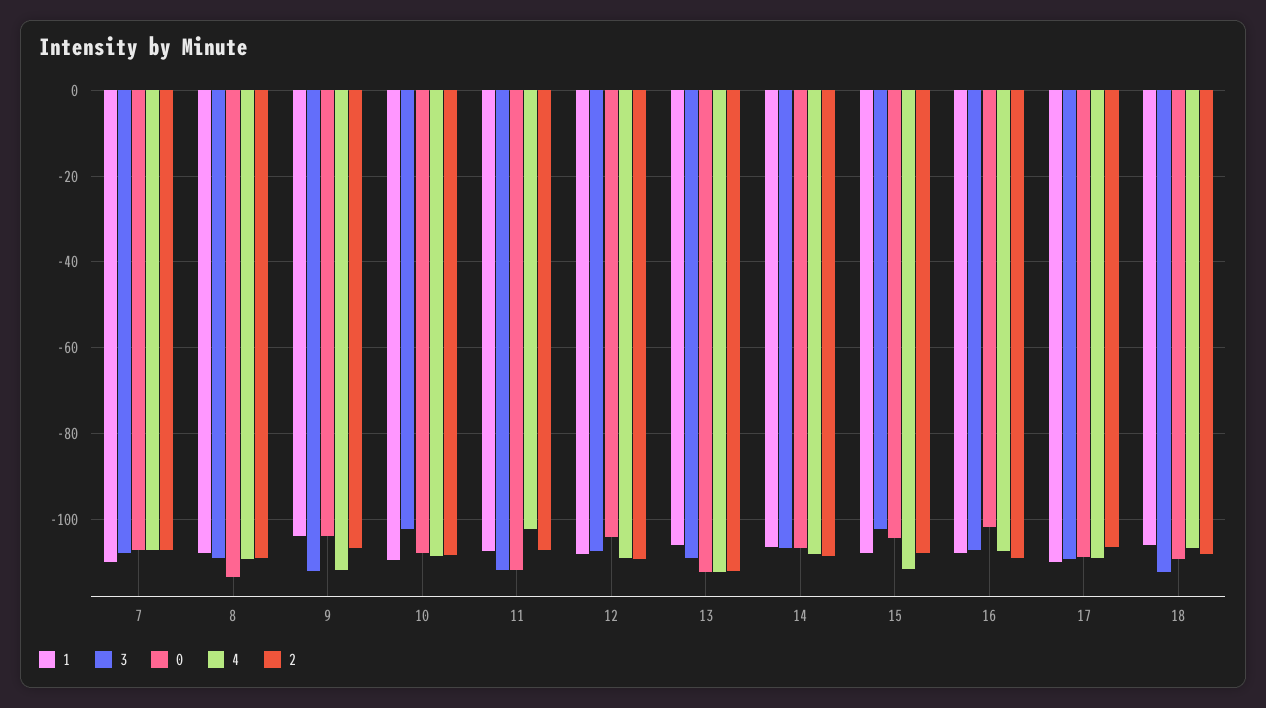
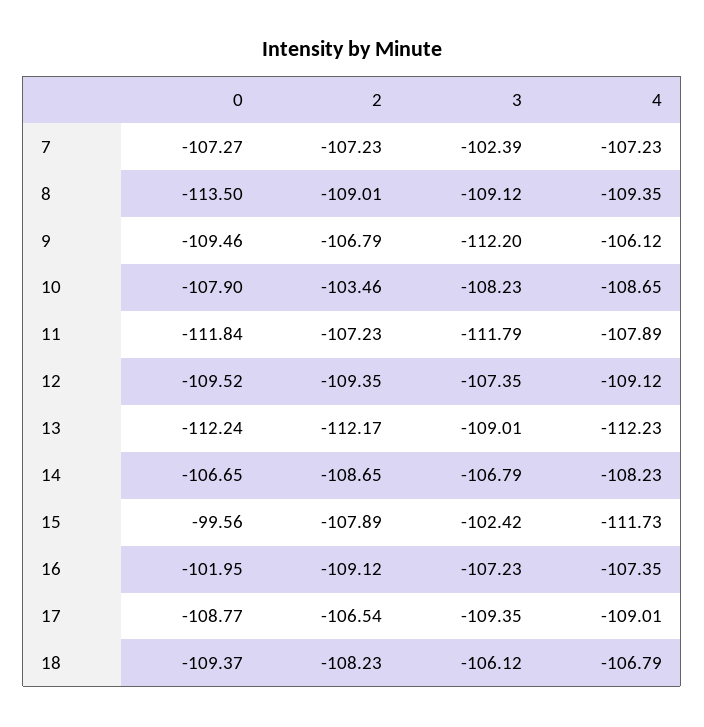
  {
-   "1": {
-     "7": -110,
-     "8": -108,
-     "9": -104,
-     "10": -110,
-     "11": -108,
-     "12": -108,
-     "13": -106,
-     "14": -106,
-     "15": -108,
-     "16": -108,
-     "17": -110,
-     "18": -106
-   },
    "3": {
-     "7": -108,
+     "7": -102.39,
      "8": -109.12,
      "9": -112.2,
-     "10": -102,
+     "10": -108.23,
      "11": -111.79,
      "12": -107.35,
      "13": -109.01,
      "14": -106.79,
      "15": -102.42,
      "16": -107.23,
      "17": -109.35,
-     "18": -112
+     "18": -106.12
    },
    "0": {
      "7": -107.27,
      "8": -113.5,
-     "9": -104,
+     "9": -109.46,
      "10": -107.9,
      "11": -111.84,
-     "12": -104,
+     "12": -109.52,
      "13": -112.24,
      "14": -106.65,
-     "15": -104,
+     "15": -99.56,
      "16": -101.95,
      "17": -108.77,
      "18": -109.37
    },
    "4": {
      "7": -107.23,
      "8": -109.35,
-     "9": -112,
+     "9": -106.12,
      "10": -108.65,
-     "11": -102,
+     "11": -107.89,
      "12": -109.12,
      "13": -112.23,
      "14": -108.23,
      "15": -111.73,
      "16": -107.35,
      "17": -109.01,
      "18": -106.79
    },
    "2": {
      "7": -107.23,
      "8": -109.01,
      "9": -106.79,
-     "10": -108,
+     "10": -103.46,
      "11": -107.23,
      "12": -109.35,
      "13": -112.17,
      "14": -108.65,
      "15": -107.89,
      "16": -109.12,
      "17": -106.54,
      "18": -108.23
    }
  }

